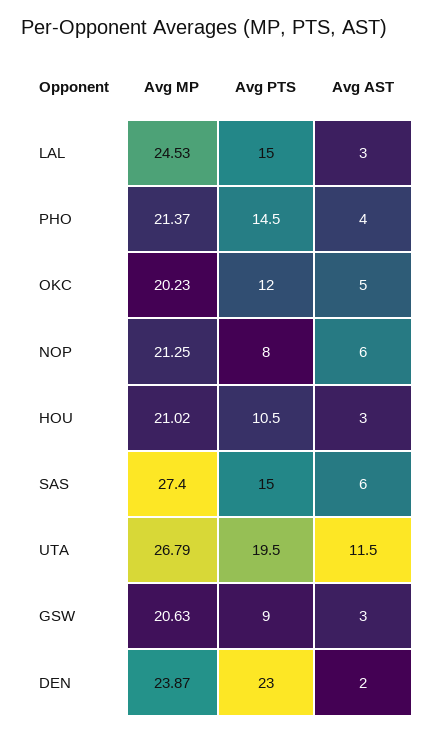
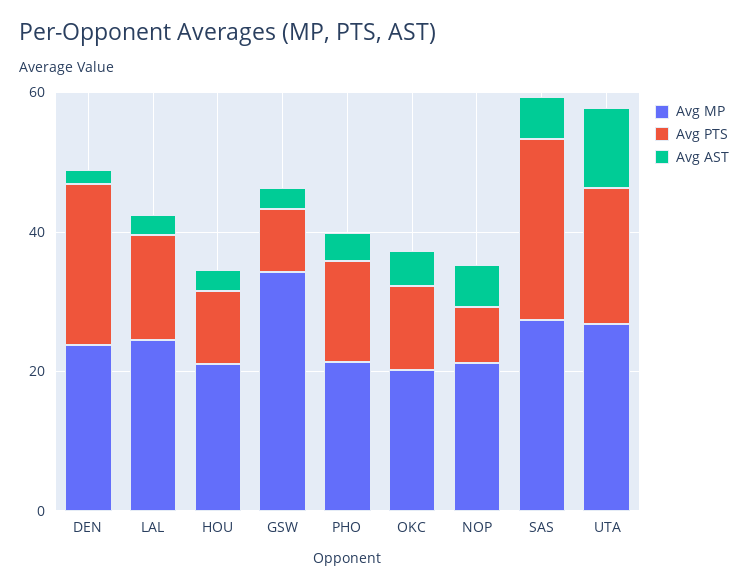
  {
    "Avg MP": {
      "LAL": 24.53,
      "PHO": 21.37,
      "OKC": 20.23,
      "NOP": 21.25,
      "HOU": 21.02,
      "SAS": 27.4,
      "UTA": 26.79,
-     "GSW": 20.63,
+     "GSW": 35,
      "DEN": 23.87
    },
    "Avg PTS": {
      "LAL": 15,
      "PHO": 14.5,
      "OKC": 12,
      "NOP": 8,
      "HOU": 10.5,
-     "SAS": 15,
+     "SAS": 25,
      "UTA": 19.5,
      "GSW": 9,
      "DEN": 23
    },
    "Avg AST": {
      "LAL": 3,
      "PHO": 4,
      "OKC": 5,
      "NOP": 6,
      "HOU": 3,
      "SAS": 6,
      "UTA": 11.5,
      "GSW": 3,
      "DEN": 2
    }
  }

